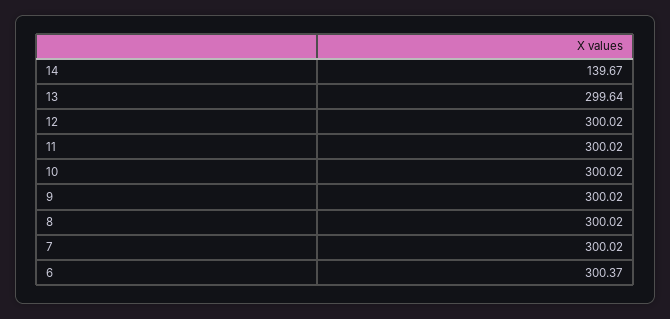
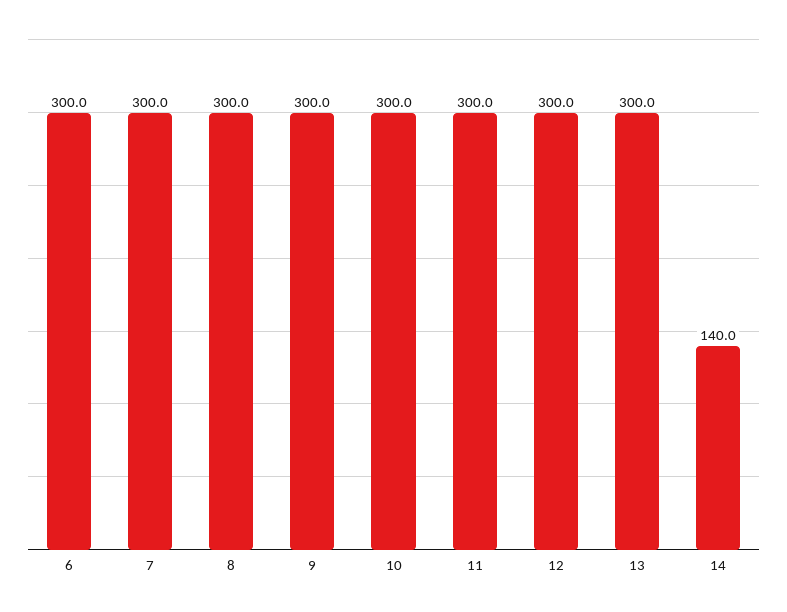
  {
-   "14": 139.67,
+   "14": 140,
-   "13": 299.64,
+   "13": 300,
    "12": 300.02,
    "11": 300.02,
    "10": 300.02,
    "9": 300.02,
    "8": 300.02,
    "7": 300.02,
-   "6": 300.37
+   "6": 300
  }

